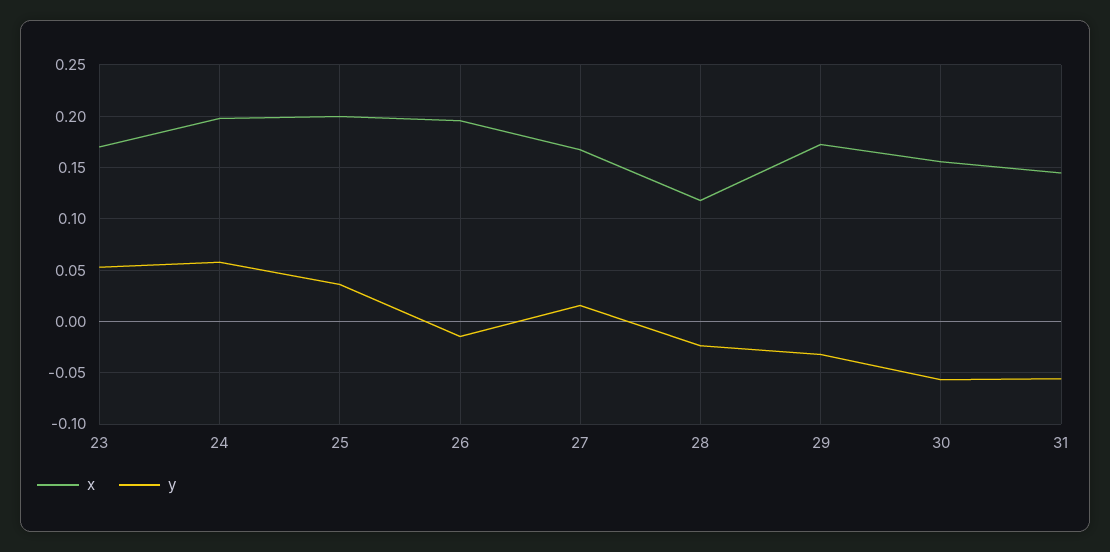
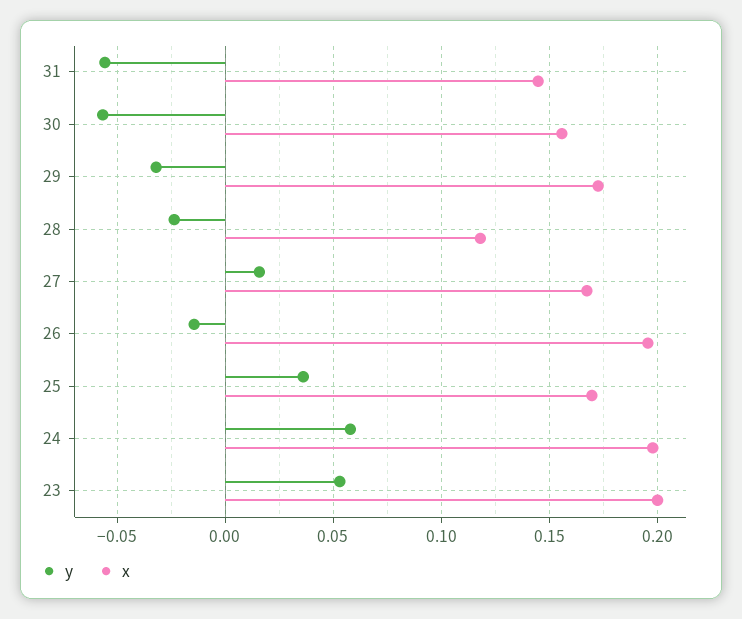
  {
    "x": {
-     "23": 0.17,
+     "23": 0.2,
      "24": 0.2,
-     "25": 0.2,
+     "25": 0.17,
      "26": 0.195,
      "27": 0.165,
      "28": 0.12,
      "29": 0.175,
      "30": 0.155,
      "31": 0.145
    },
    "y": {
      "23": 0.055,
      "24": 0.06,
      "25": 0.035,
      "26": -0.015,
      "27": 0.015,
      "28": -0.025,
      "29": -0.03,
      "30": -0.055,
      "31": -0.055
    }
  }

